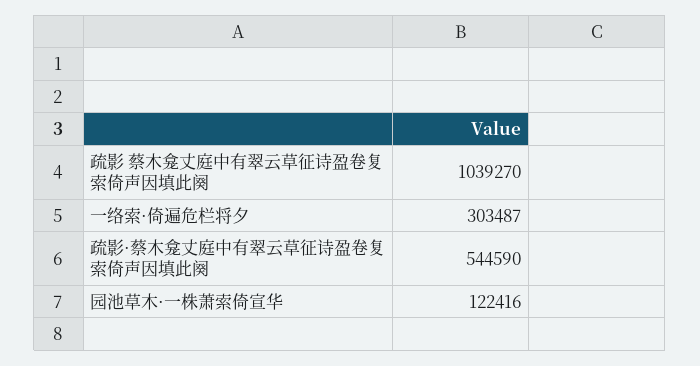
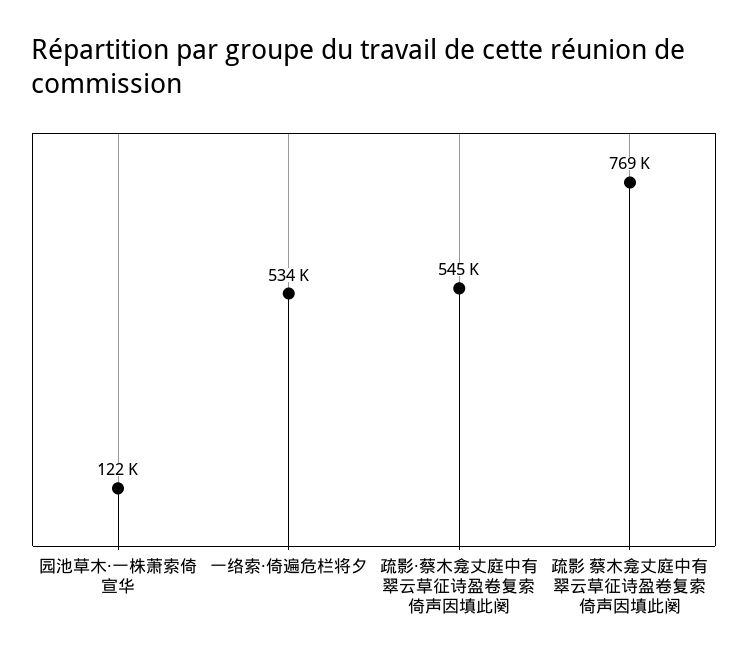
  {
-   "疏影 蔡木龛丈庭中有翠云草征诗盈卷复索倚声因填此阕": 1039270,
+   "疏影 蔡木龛丈庭中有翠云草征诗盈卷复索倚声因填此阕": 769000,
-   "一络索·倚遍危栏将夕": 303487,
+   "一络索·倚遍危栏将夕": 534000,
    "疏影·蔡木龛丈庭中有翠云草征诗盈卷复索倚声因填此阕": 544590,
    "园池草木·一株萧索倚宣华": 122416
  }

